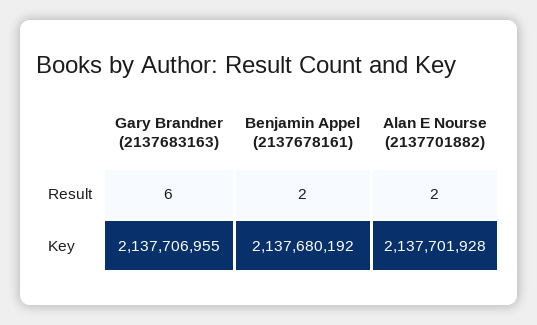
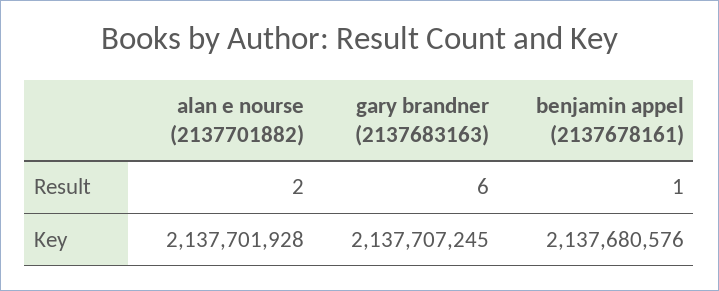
  {
    "Gary Brandner (2137683163)": {
      "Result": 6,
-     "Key": 2137706955
+     "Key": 2137707245
    },
    "Benjamin Appel (2137678161)": {
-     "Result": 2,
+     "Result": 1,
-     "Key": 2137680192
+     "Key": 2137680576
    },
    "Alan E Nourse (2137701882)": {
      "Result": 2,
      "Key": 2137701928
    }
  }

